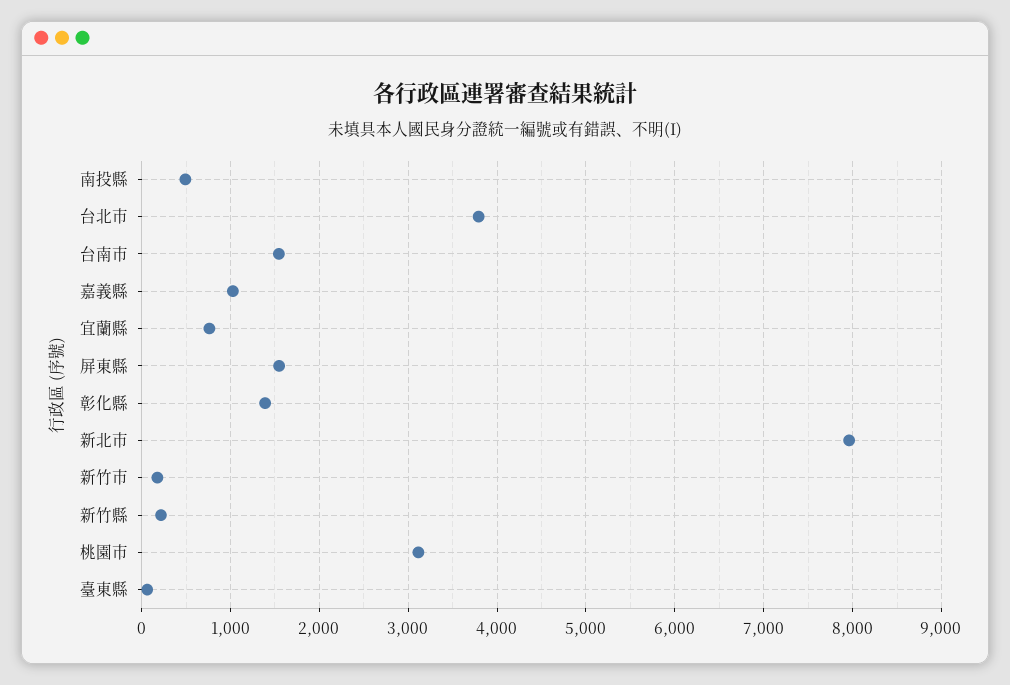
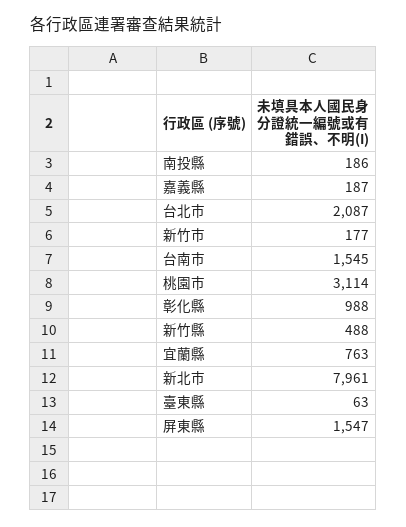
  {
-   "南投縣": 500,
+   "南投縣": 186,
-   "台北市": 3800,
+   "台北市": 2087,
    "台南市": 1545,
-   "嘉義縣": 1000,
+   "嘉義縣": 187,
    "宜蘭縣": 763,
    "屏東縣": 1547,
-   "彰化縣": 1400,
+   "彰化縣": 988,
    "新北市": 7961,
    "新竹市": 177,
-   "新竹縣": 200,
+   "新竹縣": 488,
    "桃園市": 3114,
    "臺東縣": 63
  }

